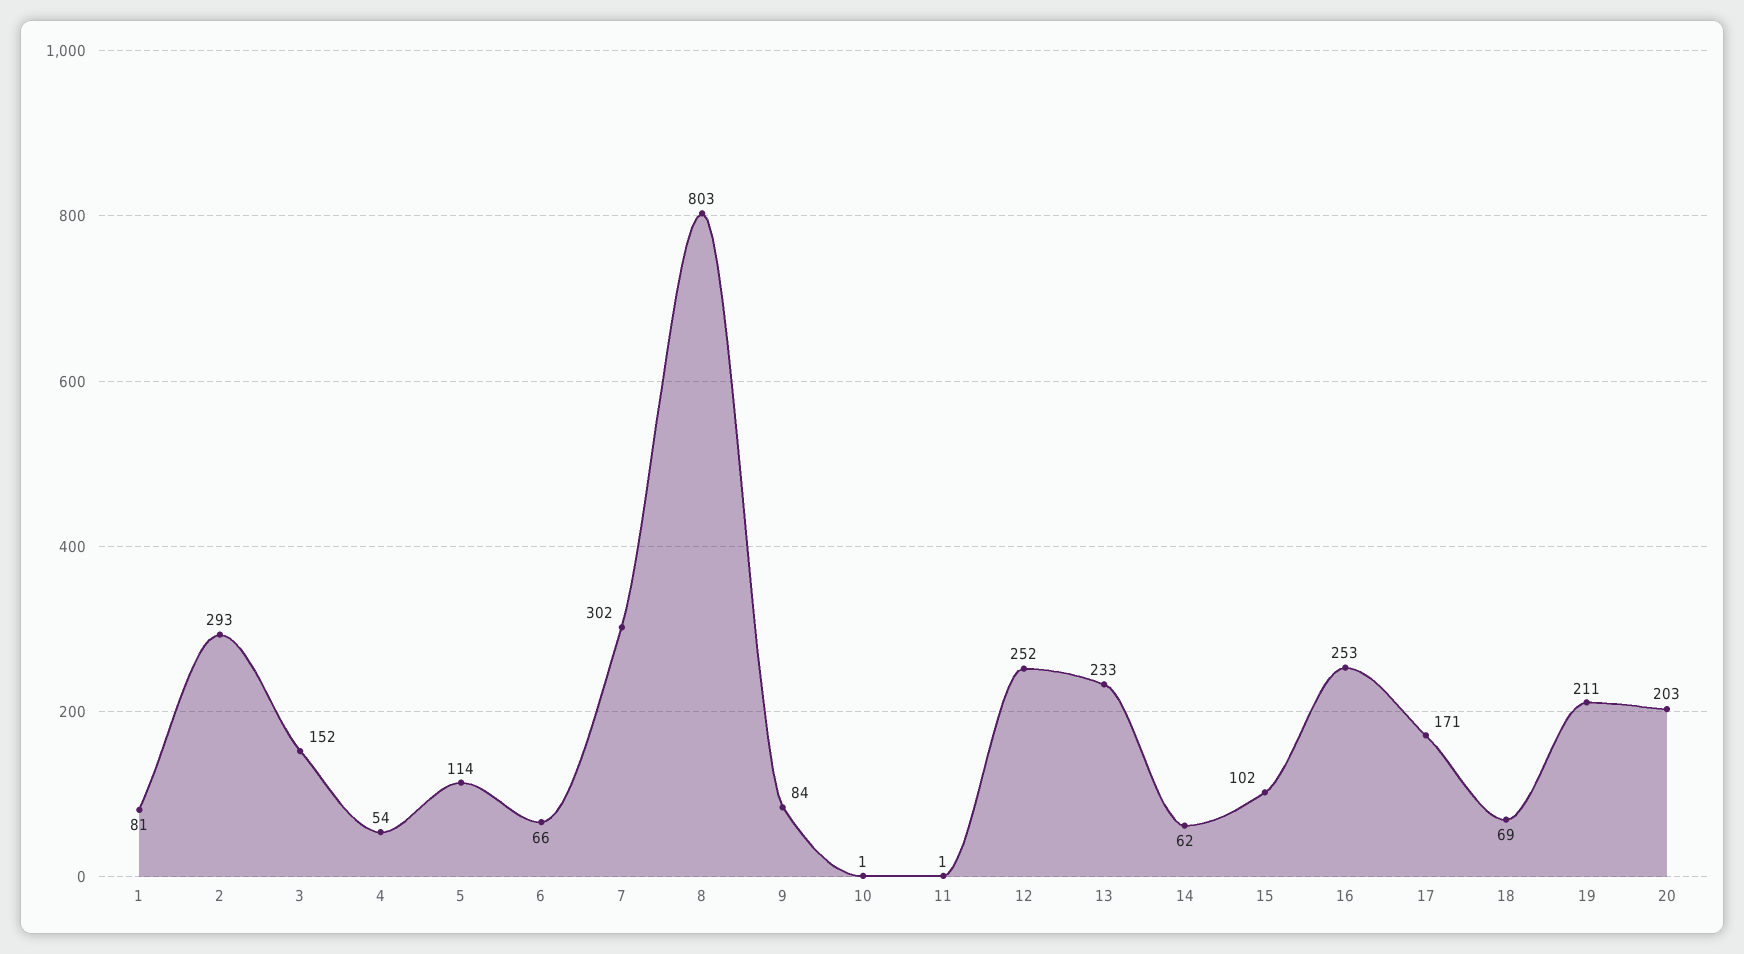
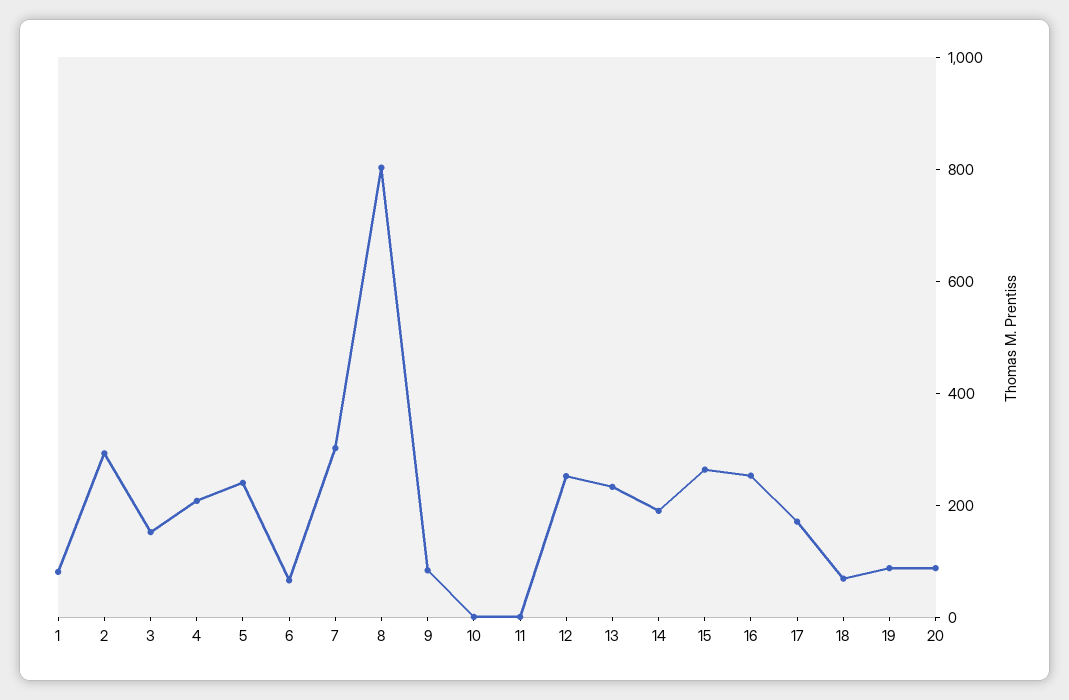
  {
    "1": 81,
    "2": 293,
    "3": 152,
-   "4": 54,
+   "4": 200,
-   "5": 114,
+   "5": 250,
    "6": 66,
    "7": 302,
    "8": 803,
    "9": 84,
    "10": 1,
    "11": 1,
    "12": 252,
    "13": 233,
-   "14": 62,
+   "14": 200,
-   "15": 102,
+   "15": 250,
    "16": 253,
    "17": 171,
    "18": 69,
-   "19": 211,
+   "19": 100,
-   "20": 203
+   "20": 100
  }

